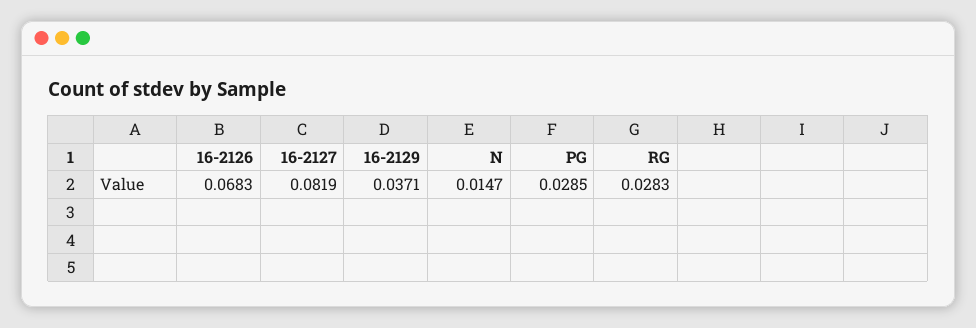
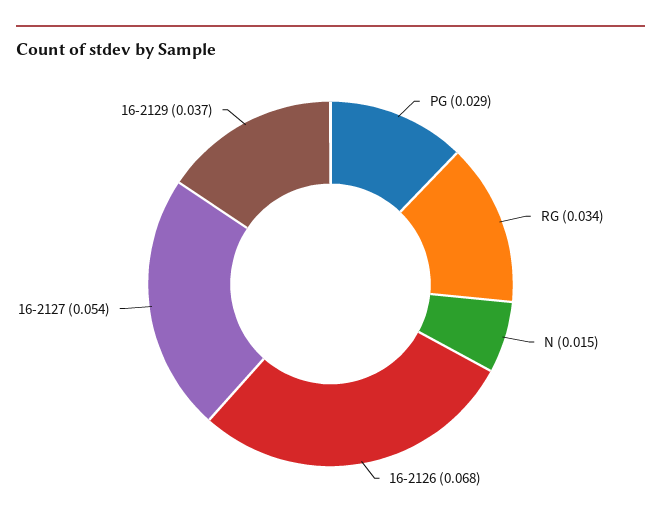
  {
    "16-2126": 0.0683,
-   "16-2127": 0.0819,
+   "16-2127": 0.054,
    "16-2129": 0.0371,
    "N": 0.0147,
    "PG": 0.0285,
-   "RG": 0.0283
+   "RG": 0.034
  }

